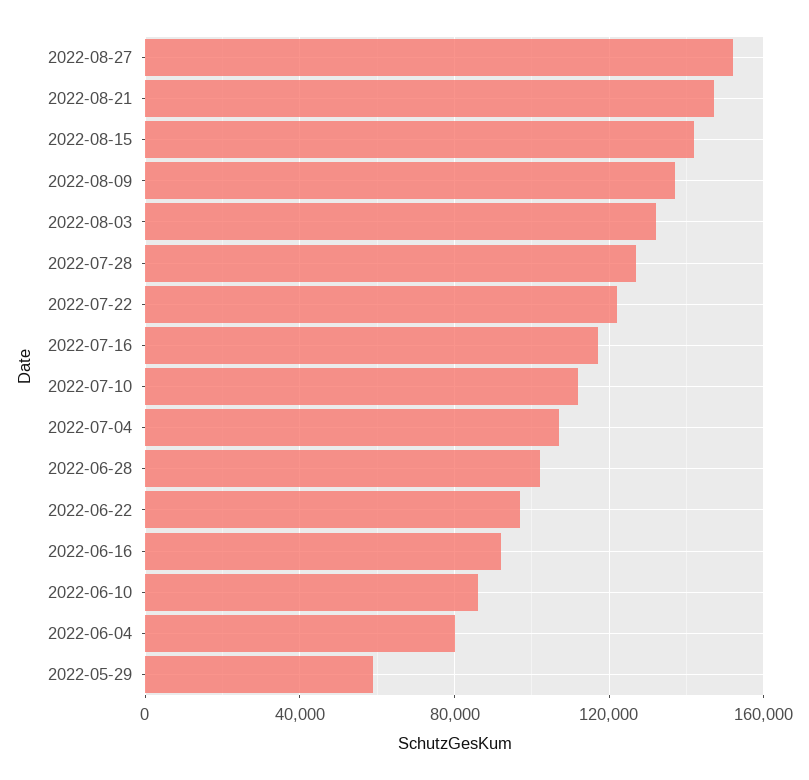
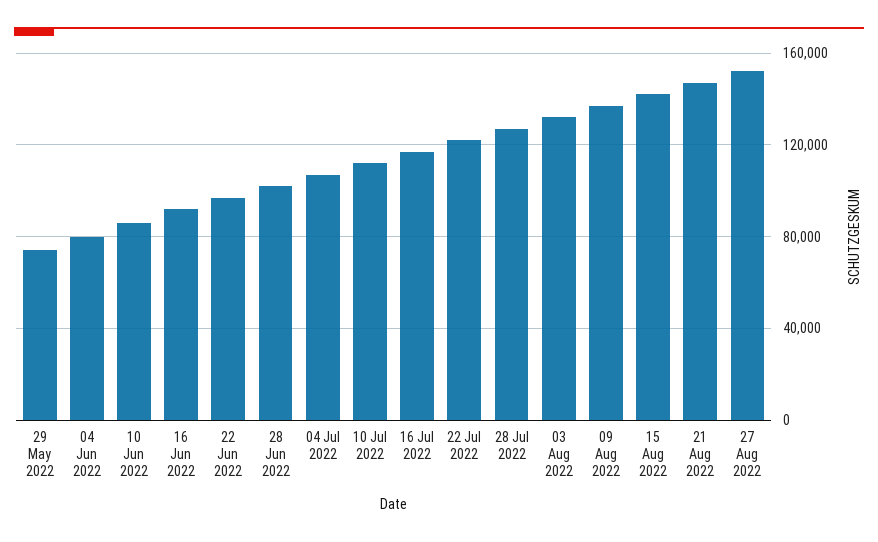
  {
    "2022-08-27": 150000,
    "2022-08-21": 145000,
    "2022-08-15": 140000,
    "2022-08-09": 135000,
    "2022-08-03": 130000,
    "2022-07-28": 125000,
    "2022-07-22": 120000,
    "2022-07-16": 115000,
    "2022-07-10": 110000,
    "2022-07-04": 105000,
    "2022-06-28": 100000,
    "2022-06-22": 95000,
    "2022-06-16": 90000,
    "2022-06-10": 85000,
    "2022-06-04": 80000,
-   "2022-05-29": 60000
+   "2022-05-29": 75000
  }

